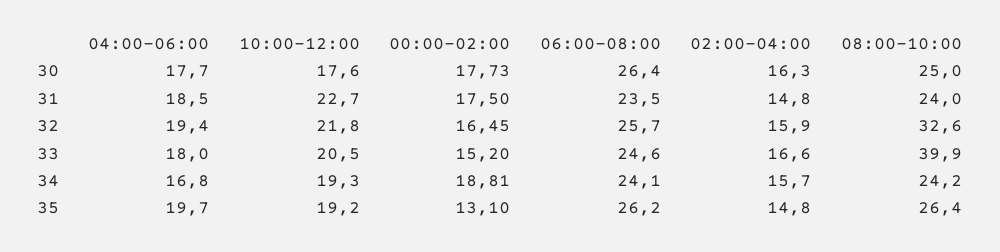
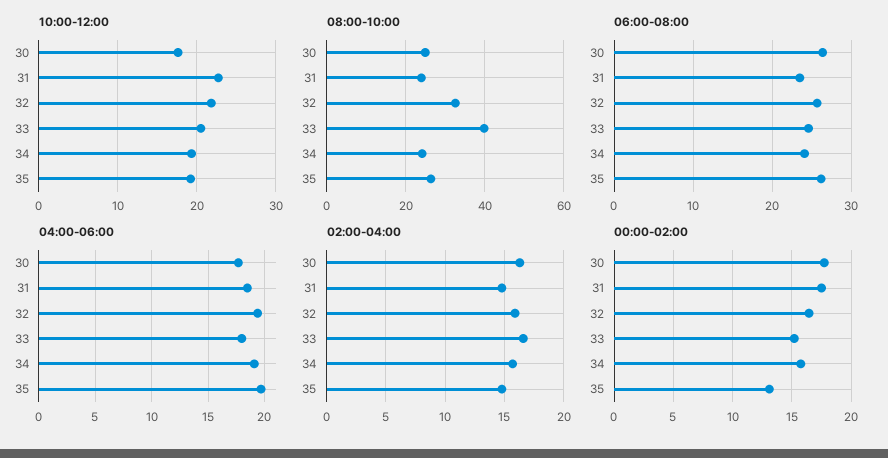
  {
    "04:00-06:00": {
      "30": 17.7,
      "31": 18.5,
      "32": 19.4,
      "33": 18,
-     "34": 16.8,
+     "34": 19,
      "35": 19.7
    },
    "10:00-12:00": {
      "30": 17.6,
      "31": 22.7,
      "32": 21.8,
      "33": 20.5,
      "34": 19.3,
      "35": 19.2
    },
    "00:00-02:00": {
      "30": 17.73,
      "31": 17.5,
      "32": 16.45,
      "33": 15.2,
-     "34": 18.81,
+     "34": 16,
      "35": 13.1
    },
    "06:00-08:00": {
      "30": 26.4,
      "31": 23.5,
      "32": 25.7,
      "33": 24.6,
      "34": 24.1,
      "35": 26.2
    },
    "02:00-04:00": {
      "30": 16.3,
      "31": 14.8,
      "32": 15.9,
      "33": 16.6,
      "34": 15.7,
      "35": 14.8
    },
    "08:00-10:00": {
      "30": 25,
      "31": 24,
      "32": 32.6,
      "33": 39.9,
      "34": 24.2,
      "35": 26.4
    }
  }

